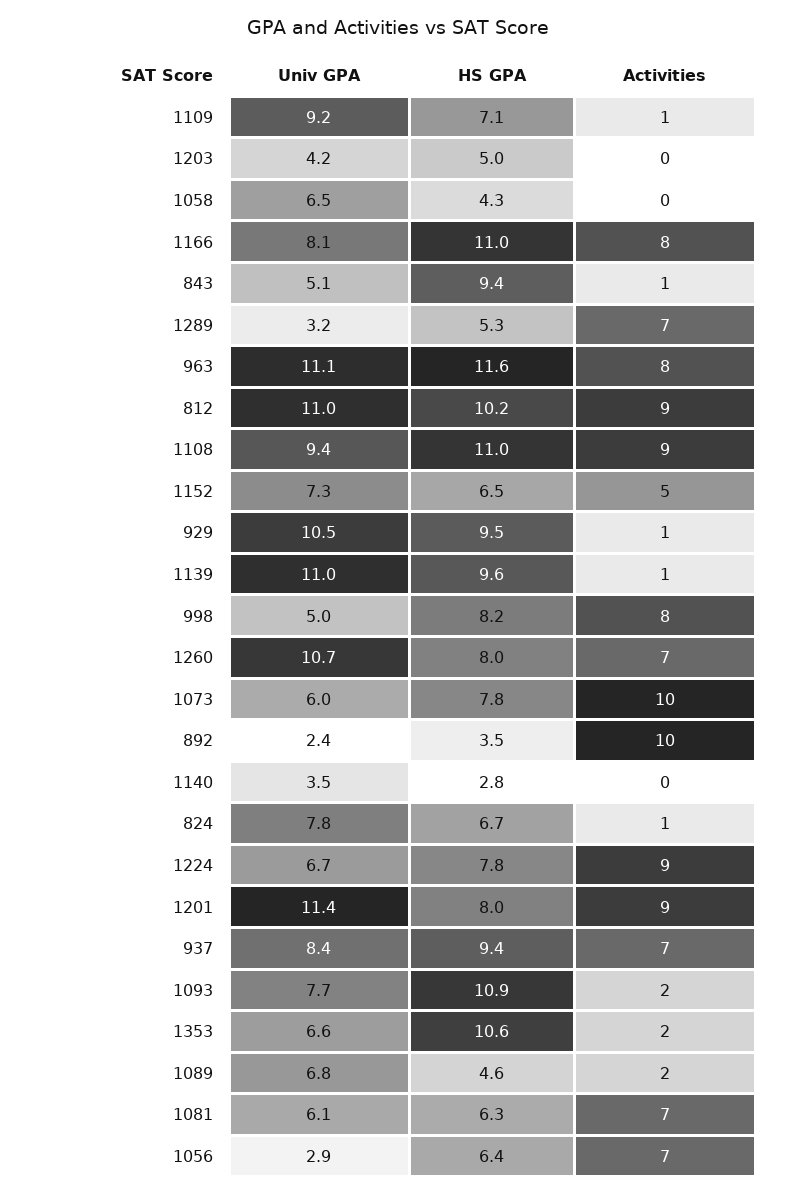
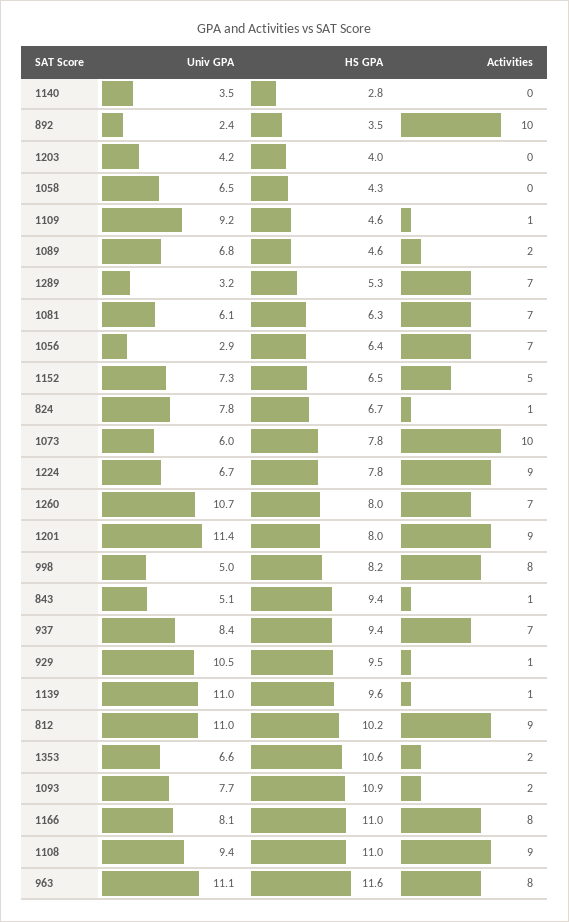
  {
    "Univ GPA": {
      "1109": 9.2,
      "1203": 4.2,
      "1058": 6.5,
      "1166": 8.1,
      "843": 5.1,
      "1289": 3.2,
      "963": 11.1,
      "812": 11,
      "1108": 9.4,
      "1152": 7.3,
      "929": 10.5,
      "1139": 11,
      "998": 5,
      "1260": 10.7,
      "1073": 6,
      "892": 2.4,
      "1140": 3.5,
      "824": 7.8,
      "1224": 6.7,
      "1201": 11.4,
      "937": 8.4,
      "1093": 7.7,
      "1353": 6.6,
      "1089": 6.8,
      "1081": 6.1,
      "1056": 2.9
    },
    "HS GPA": {
-     "1109": 7.1,
+     "1109": 4.6,
-     "1203": 5,
+     "1203": 4,
      "1058": 4.3,
      "1166": 11,
      "843": 9.4,
      "1289": 5.3,
      "963": 11.6,
      "812": 10.2,
      "1108": 11,
      "1152": 6.5,
      "929": 9.5,
      "1139": 9.6,
      "998": 8.2,
      "1260": 8,
      "1073": 7.8,
      "892": 3.5,
      "1140": 2.8,
      "824": 6.7,
      "1224": 7.8,
      "1201": 8,
      "937": 9.4,
      "1093": 10.9,
      "1353": 10.6,
      "1089": 4.6,
      "1081": 6.3,
      "1056": 6.4
    },
    "Activities": {
      "1109": 1,
      "1203": 0,
      "1058": 0,
      "1166": 8,
      "843": 1,
      "1289": 7,
      "963": 8,
      "812": 9,
      "1108": 9,
      "1152": 5,
      "929": 1,
      "1139": 1,
      "998": 8,
      "1260": 7,
      "1073": 10,
      "892": 10,
      "1140": 0,
      "824": 1,
      "1224": 9,
      "1201": 9,
      "937": 7,
      "1093": 2,
      "1353": 2,
      "1089": 2,
      "1081": 7,
      "1056": 7
    }
  }

